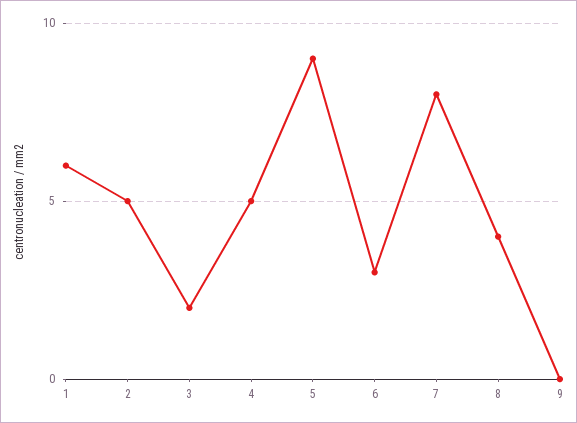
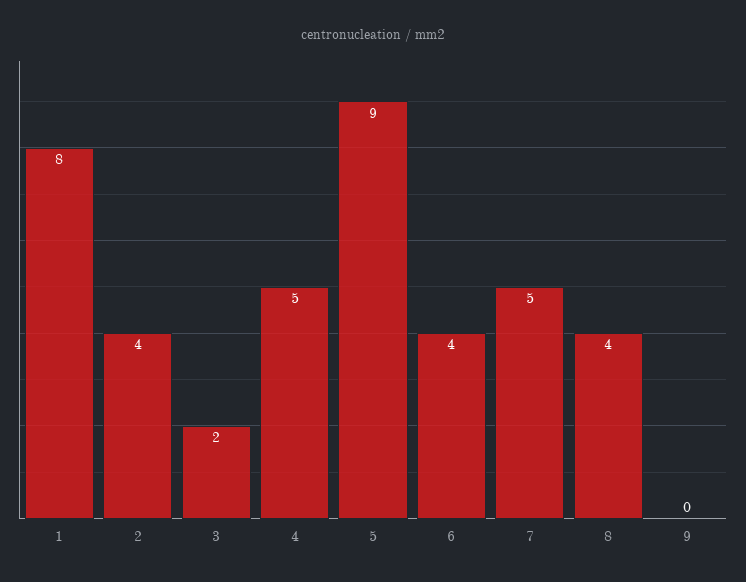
  {
-   "1": 6,
+   "1": 8,
-   "2": 5,
+   "2": 4,
    "3": 2,
    "4": 5,
    "5": 9,
-   "6": 3,
+   "6": 4,
-   "7": 8,
+   "7": 5,
    "8": 4,
    "9": 0
  }

